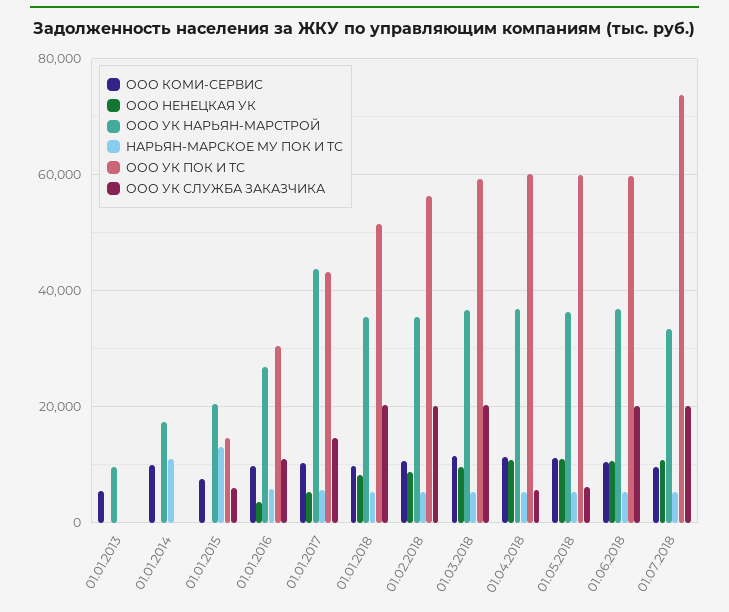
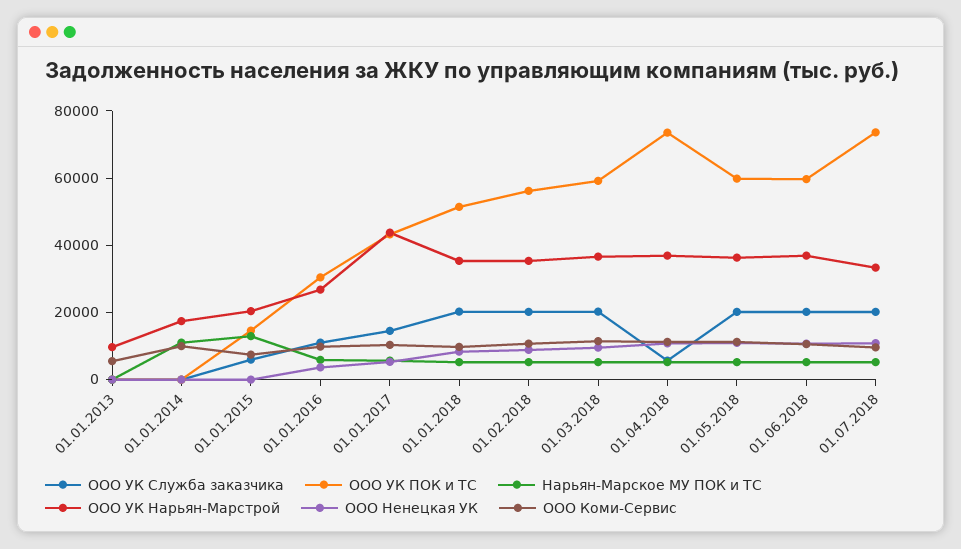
  {
    "ООО КОМИ-СЕРВИС": {
      "01.01.2013": 6000,
      "01.01.2014": 10000,
      "01.01.2015": 8000,
      "01.01.2016": 10000,
      "01.01.2017": 10000,
      "01.01.2018": 10000,
      "01.02.2018": 10000,
      "01.03.2018": 12000,
      "01.04.2018": 12000,
      "01.05.2018": 12000,
      "01.06.2018": 10000,
      "01.07.2018": 10000
    },
    "ООО НЕНЕЦКАЯ УК": {
      "01.01.2013": 0,
      "01.01.2014": 0,
      "01.01.2015": 0,
      "01.01.2016": 4000,
      "01.01.2017": 6000,
      "01.01.2018": 8000,
      "01.02.2018": 8000,
      "01.03.2018": 10000,
      "01.04.2018": 10000,
      "01.05.2018": 10000,
      "01.06.2018": 10000,
      "01.07.2018": 10000
    },
    "ООО УК НАРЬЯН-МАРСТРОЙ": {
      "01.01.2013": 10000,
      "01.01.2014": 18000,
      "01.01.2015": 20000,
      "01.01.2016": 26000,
      "01.01.2017": 44000,
      "01.01.2018": 36000,
      "01.02.2018": 36000,
      "01.03.2018": 36000,
      "01.04.2018": 36000,
      "01.05.2018": 36000,
      "01.06.2018": 36000,
      "01.07.2018": 34000
    },
    "НАРЬЯН-МАРСКОЕ МУ ПОК И ТС": {
      "01.01.2013": 0,
      "01.01.2014": 12000,
      "01.01.2015": 12000,
      "01.01.2016": 6000,
      "01.01.2017": 6000,
      "01.01.2018": 6000,
      "01.02.2018": 6000,
      "01.03.2018": 6000,
      "01.04.2018": 6000,
      "01.05.2018": 6000,
      "01.06.2018": 6000,
      "01.07.2018": 6000
    },
    "ООО УК ПОК И ТС": {
      "01.01.2013": 0,
      "01.01.2014": 0,
      "01.01.2015": 14000,
      "01.01.2016": 30000,
      "01.01.2017": 44000,
      "01.01.2018": 52000,
      "01.02.2018": 56000,
      "01.03.2018": 60000,
-     "01.04.2018": 60000,
+     "01.04.2018": 75000,
      "01.05.2018": 60000,
      "01.06.2018": 60000,
      "01.07.2018": 74000
    },
    "ООО УК СЛУЖБА ЗАКАЗЧИКА": {
      "01.01.2013": 0,
      "01.01.2014": 0,
      "01.01.2015": 6000,
      "01.01.2016": 12000,
      "01.01.2017": 14000,
      "01.01.2018": 20000,
      "01.02.2018": 20000,
      "01.03.2018": 20000,
      "01.04.2018": 6000,
-     "01.05.2018": 6000,
+     "01.05.2018": 20000,
      "01.06.2018": 20000,
      "01.07.2018": 20000
    }
  }

